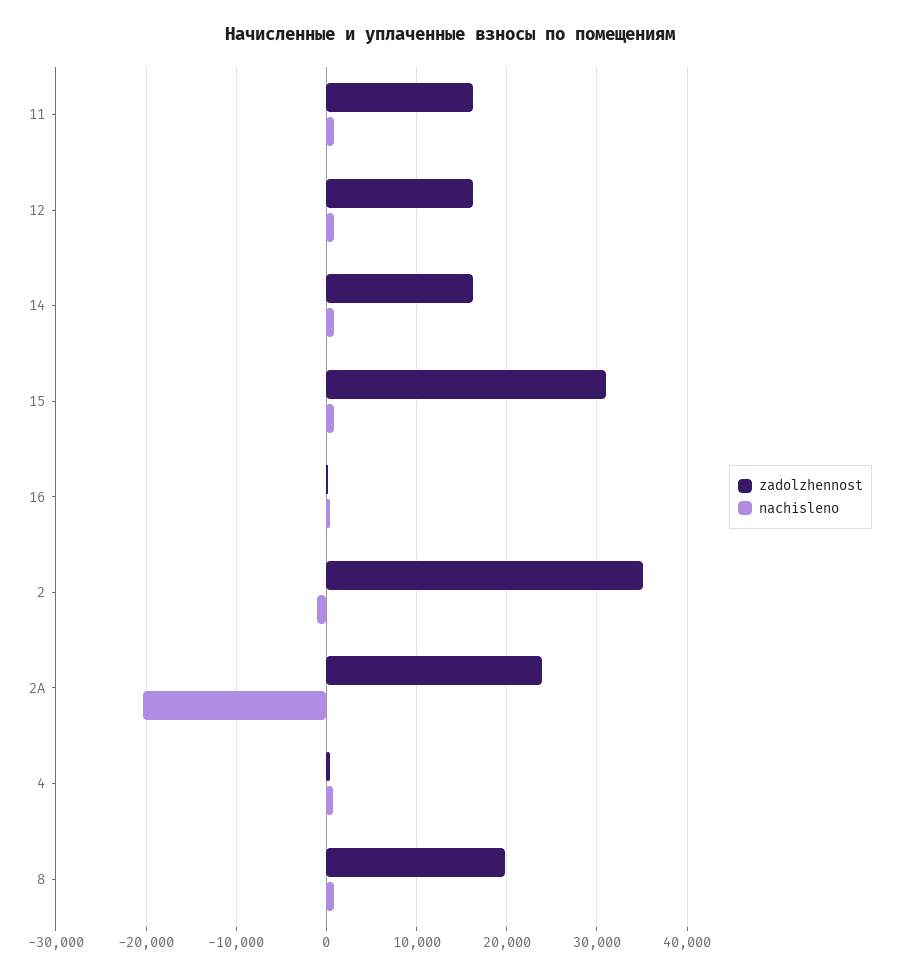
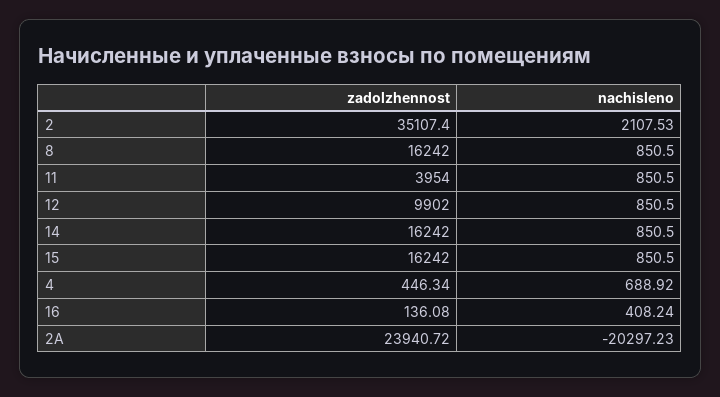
  {
    "zadolzhennost": {
-     "11": 16000,
+     "11": 3954,
-     "12": 16000,
+     "12": 9902,
      "14": 16242,
-     "15": 31000,
+     "15": 16242,
      "16": 136.08,
      "2": 35107.4,
      "2А": 23940.72,
      "4": 446.34,
-     "8": 20000
+     "8": 16242
    },
    "nachisleno": {
      "11": 850.5,
      "12": 850.5,
      "14": 850.5,
      "15": 850.5,
      "16": 408.24,
-     "2": -1000,
+     "2": 2107.53,
      "2А": -20297.23,
      "4": 688.92,
      "8": 850.5
    }
  }

